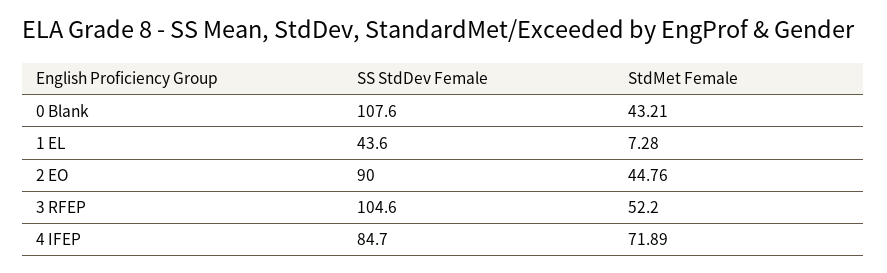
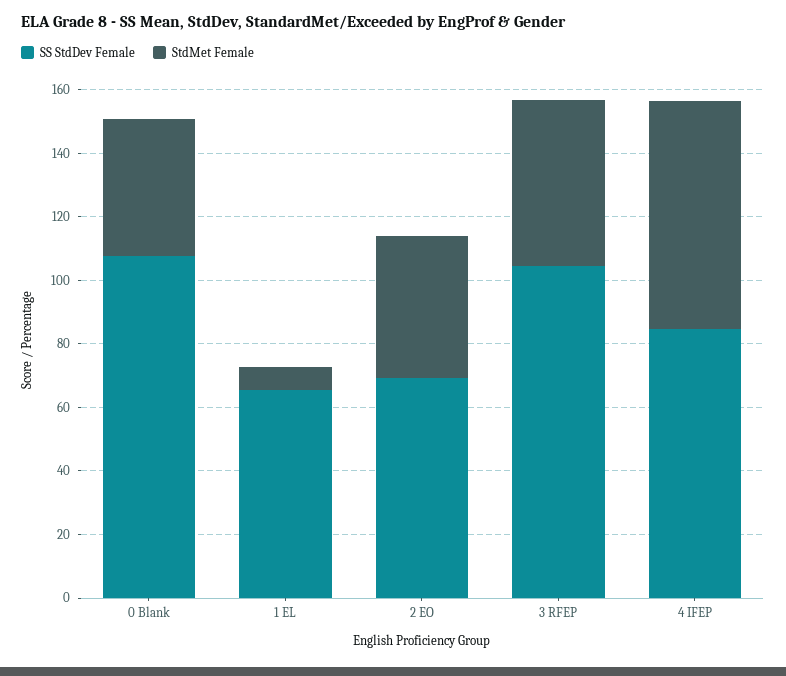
  {
    "SS StdDev Female": {
      "0 Blank": 107.6,
-     "1 EL": 43.6,
+     "1 EL": 65,
-     "2 EO": 90,
+     "2 EO": 70,
      "3 RFEP": 104.6,
      "4 IFEP": 84.7
    },
    "StdMet Female": {
      "0 Blank": 43.21,
      "1 EL": 7.28,
      "2 EO": 44.76,
      "3 RFEP": 52.2,
      "4 IFEP": 71.89
    }
  }

